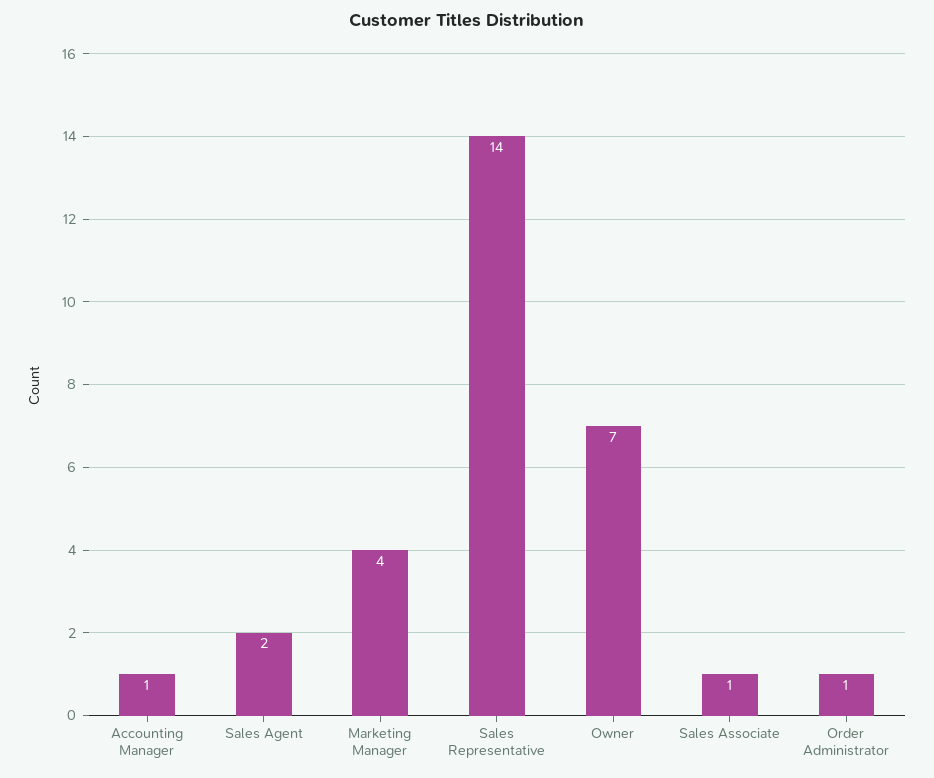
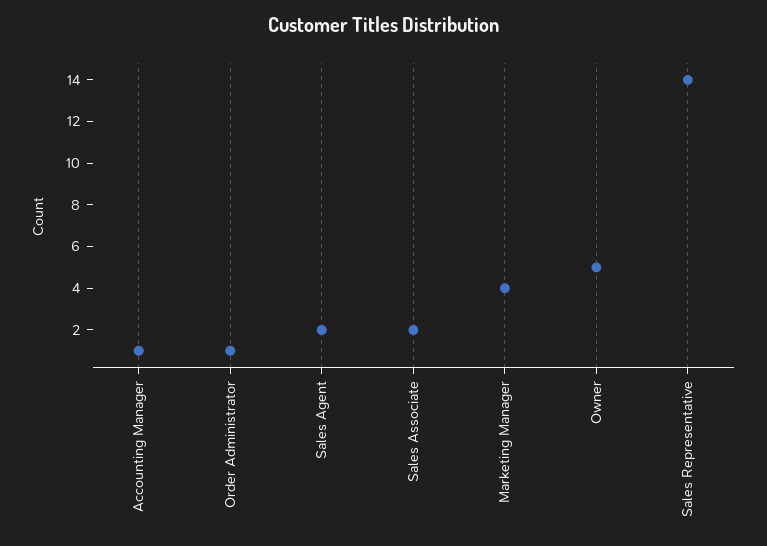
  {
    "Accounting Manager": 1,
    "Sales Agent": 2,
    "Marketing Manager": 4,
    "Sales Representative": 14,
-   "Owner": 7,
+   "Owner": 5,
-   "Sales Associate": 1,
+   "Sales Associate": 2,
    "Order Administrator": 1
  }

